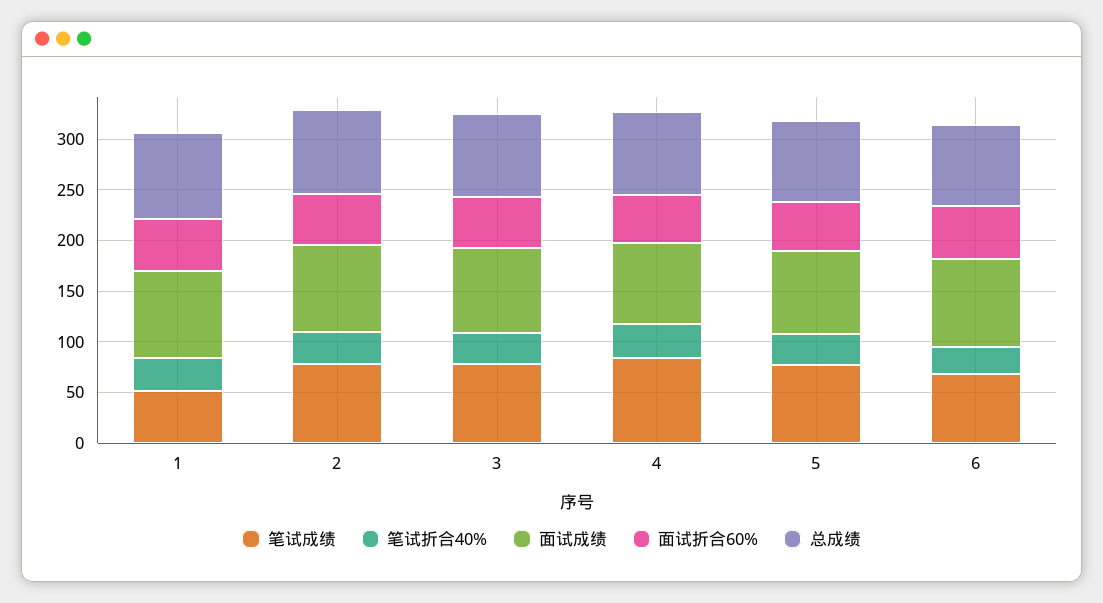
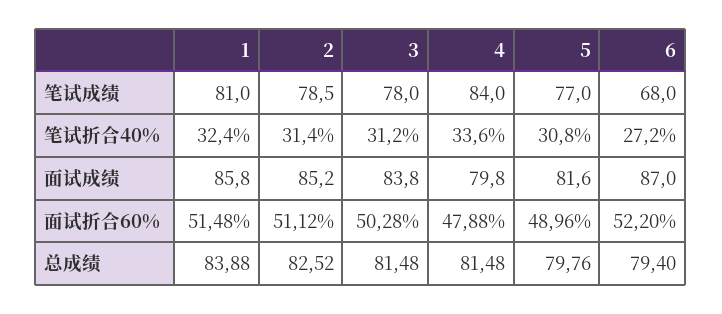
  {
    "笔试成绩": {
-     "1": 50,
+     "1": 81,
      "2": 78.5,
      "3": 78,
      "4": 84,
      "5": 77,
      "6": 68
    },
    "笔试折合40%": {
      "1": 32.4,
      "2": 31.4,
      "3": 31.2,
      "4": 33.6,
      "5": 30.8,
      "6": 27.2
    },
    "面试成绩": {
      "1": 85.8,
      "2": 85.2,
      "3": 83.8,
      "4": 79.8,
      "5": 81.6,
      "6": 87
    },
    "面试折合60%": {
      "1": 51.48,
      "2": 51.12,
      "3": 50.28,
      "4": 47.88,
      "5": 48.96,
      "6": 52.2
    },
    "总成绩": {
      "1": 83.88,
      "2": 82.52,
      "3": 81.48,
      "4": 81.48,
      "5": 79.76,
      "6": 79.4
    }
  }

